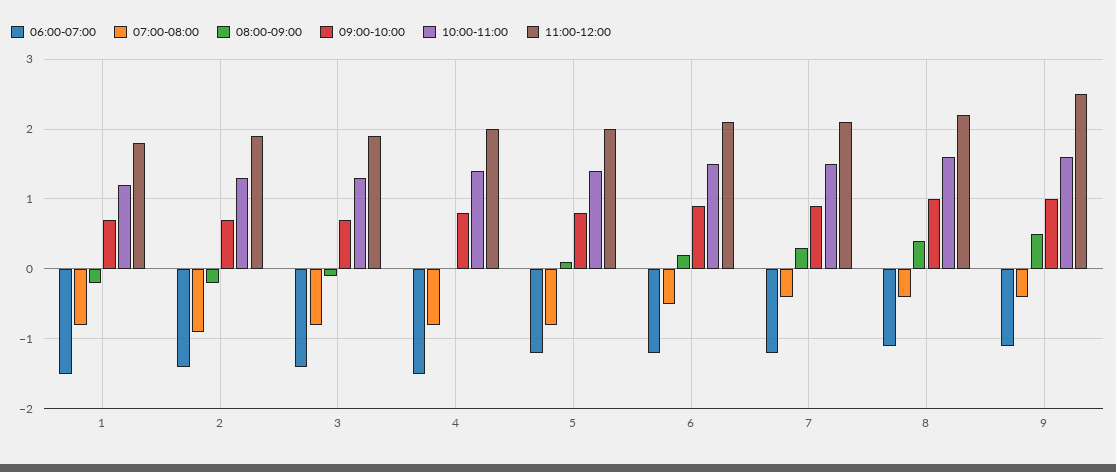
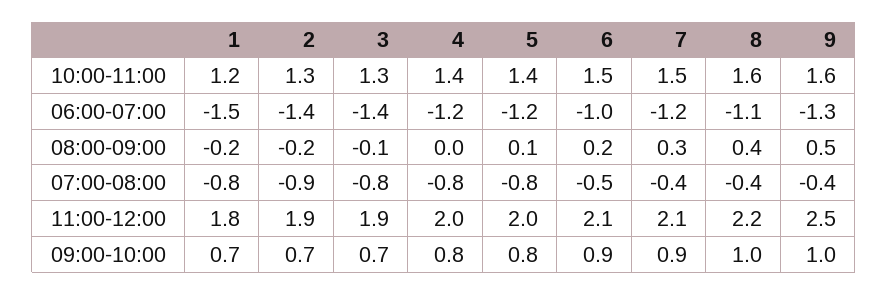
  {
    "06:00-07:00": {
      "1": -1.5,
      "2": -1.4,
      "3": -1.4,
-     "4": -1.5,
+     "4": -1.2,
      "5": -1.2,
-     "6": -1.2,
+     "6": -1,
      "7": -1.2,
      "8": -1.1,
-     "9": -1.1
+     "9": -1.3
    },
    "07:00-08:00": {
      "1": -0.8,
      "2": -0.9,
      "3": -0.8,
      "4": -0.8,
      "5": -0.8,
      "6": -0.5,
      "7": -0.4,
      "8": -0.4,
      "9": -0.4
    },
    "08:00-09:00": {
      "1": -0.2,
      "2": -0.2,
      "3": -0.1,
      "4": 0,
      "5": 0.1,
      "6": 0.2,
      "7": 0.3,
      "8": 0.4,
      "9": 0.5
    },
    "09:00-10:00": {
      "1": 0.7,
      "2": 0.7,
      "3": 0.7,
      "4": 0.8,
      "5": 0.8,
      "6": 0.9,
      "7": 0.9,
      "8": 1,
      "9": 1
    },
    "10:00-11:00": {
      "1": 1.2,
      "2": 1.3,
      "3": 1.3,
      "4": 1.4,
      "5": 1.4,
      "6": 1.5,
      "7": 1.5,
      "8": 1.6,
      "9": 1.6
    },
    "11:00-12:00": {
      "1": 1.8,
      "2": 1.9,
      "3": 1.9,
      "4": 2,
      "5": 2,
      "6": 2.1,
      "7": 2.1,
      "8": 2.2,
      "9": 2.5
    }
  }

